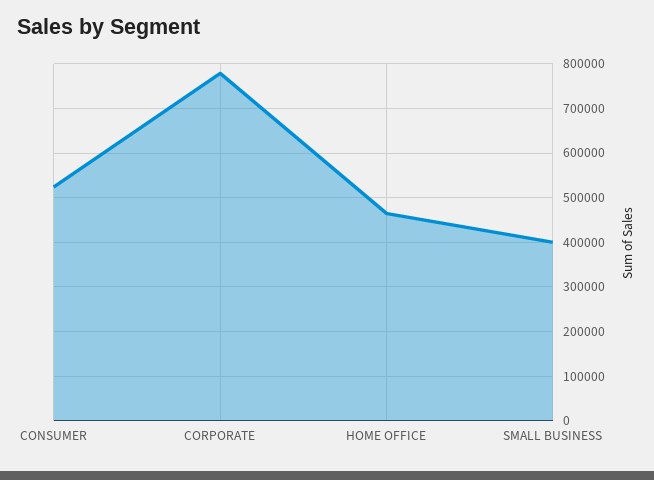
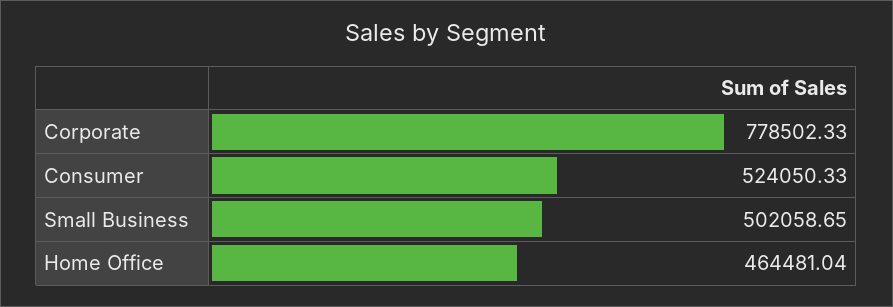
  {
    "CONSUMER": 524050.33,
    "CORPORATE": 778502.33,
    "HOME OFFICE": 464481.04,
-   "SMALL BUSINESS": 400000
+   "SMALL BUSINESS": 502058.65
  }

